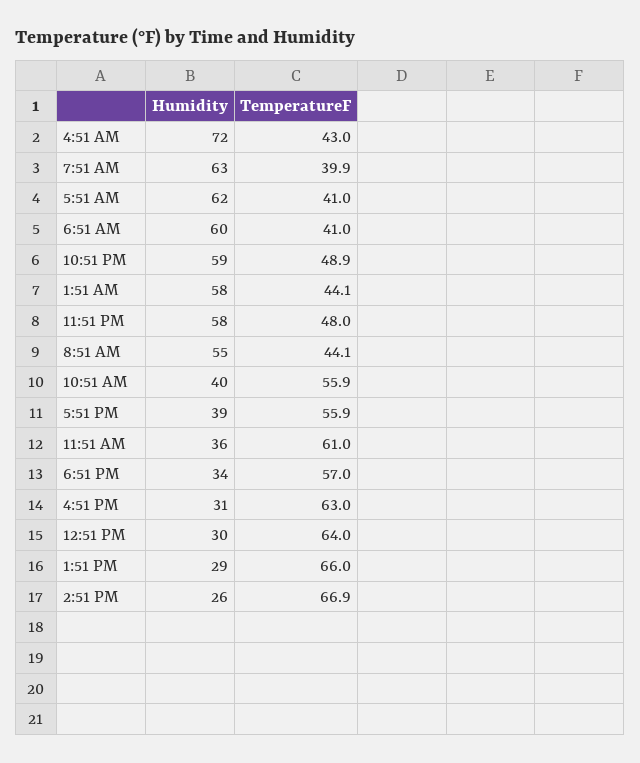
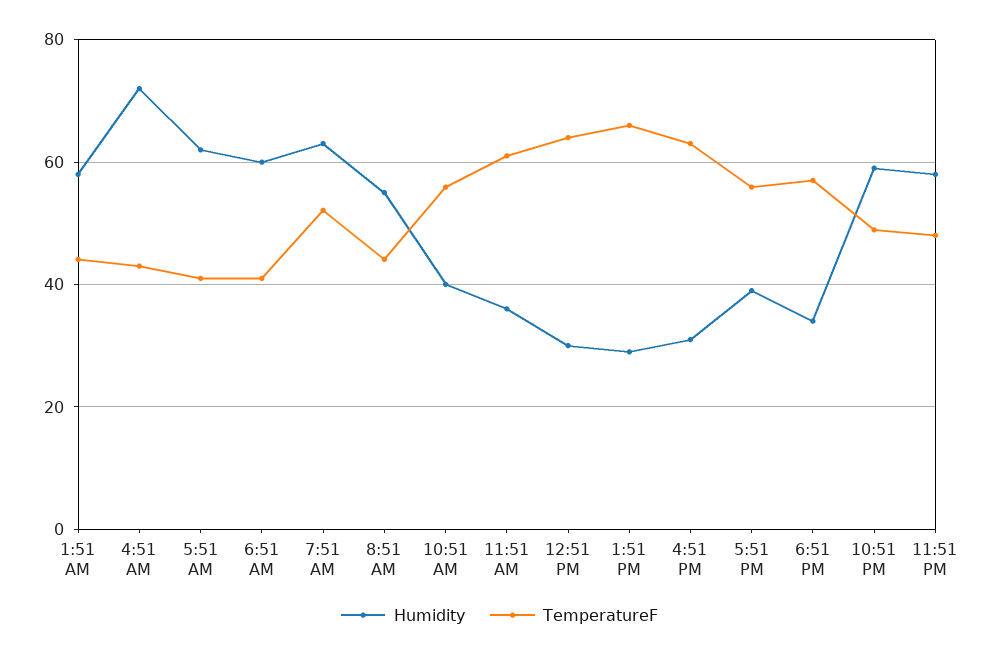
  {
    "Humidity": {
      "4:51 AM": 72,
      "7:51 AM": 63,
      "5:51 AM": 62,
      "6:51 AM": 60,
      "10:51 PM": 59,
      "1:51 AM": 58,
      "11:51 PM": 58,
      "8:51 AM": 55,
      "10:51 AM": 40,
      "5:51 PM": 39,
      "11:51 AM": 36,
      "6:51 PM": 34,
      "4:51 PM": 31,
      "12:51 PM": 30,
-     "1:51 PM": 29,
+     "1:51 PM": 29
-     "2:51 PM": 26
    },
    "TemperatureF": {
      "4:51 AM": 43,
-     "7:51 AM": 39.9,
+     "7:51 AM": 52,
      "5:51 AM": 41,
      "6:51 AM": 41,
      "10:51 PM": 48.9,
      "1:51 AM": 44.1,
      "11:51 PM": 48,
      "8:51 AM": 44.1,
      "10:51 AM": 55.9,
      "5:51 PM": 55.9,
      "11:51 AM": 61,
      "6:51 PM": 57,
      "4:51 PM": 63,
      "12:51 PM": 64,
-     "1:51 PM": 66,
+     "1:51 PM": 66
-     "2:51 PM": 66.9
    }
  }

